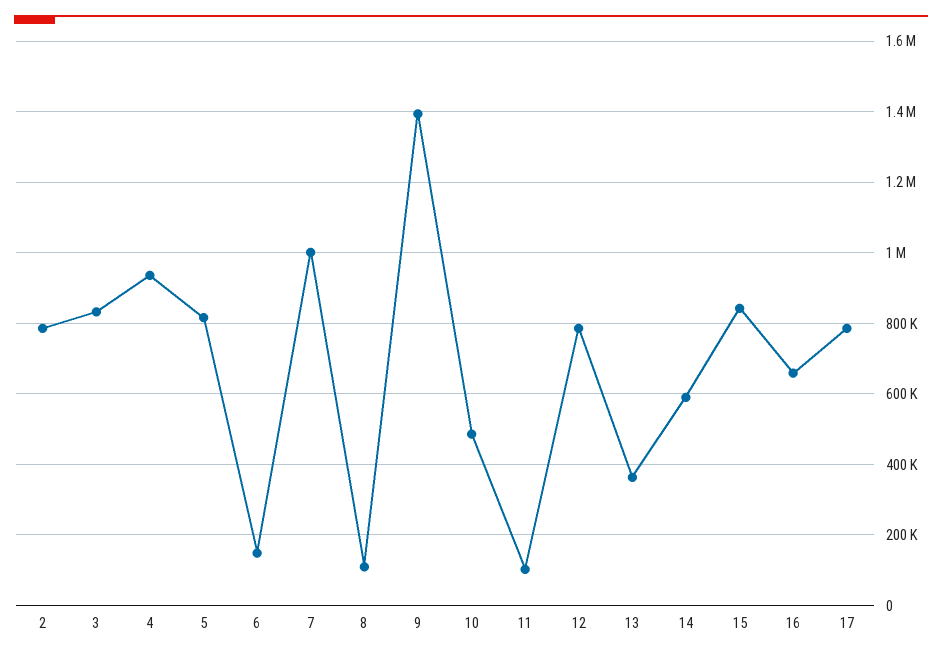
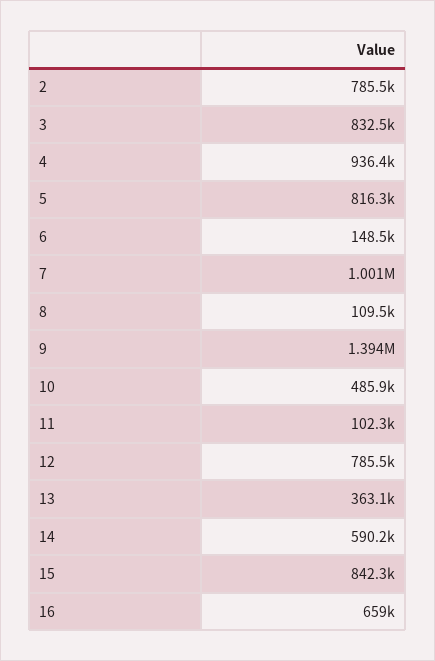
  {
    "2": 785500,
    "3": 832500,
    "4": 936400,
    "5": 816300,
    "6": 148500,
    "7": 1001000,
    "8": 109500,
    "9": 1394000,
    "10": 485900,
    "11": 102300,
    "12": 785500,
    "13": 363100,
    "14": 590200,
    "15": 842300,
-   "16": 659000,
+   "16": 659000
-   "17": 780000
  }

